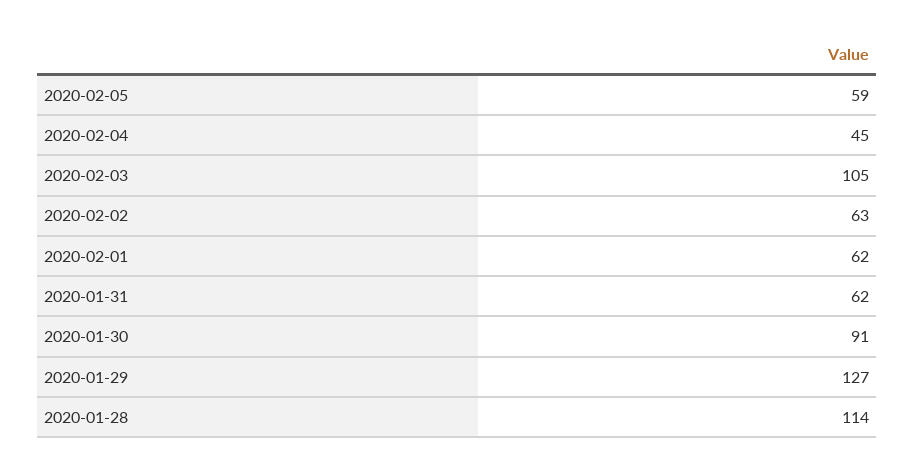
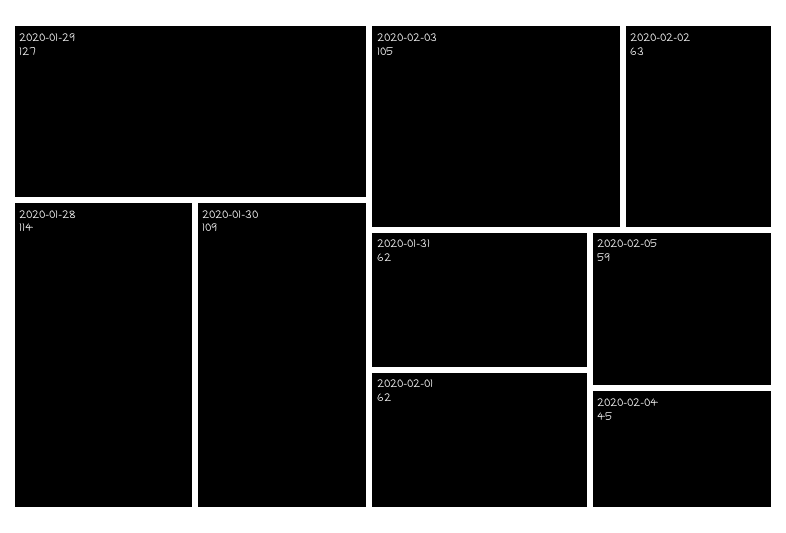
  {
    "2020-02-05": 59,
    "2020-02-04": 45,
    "2020-02-03": 105,
    "2020-02-02": 63,
    "2020-02-01": 62,
    "2020-01-31": 62,
-   "2020-01-30": 91,
+   "2020-01-30": 109,
    "2020-01-29": 127,
    "2020-01-28": 114
  }

